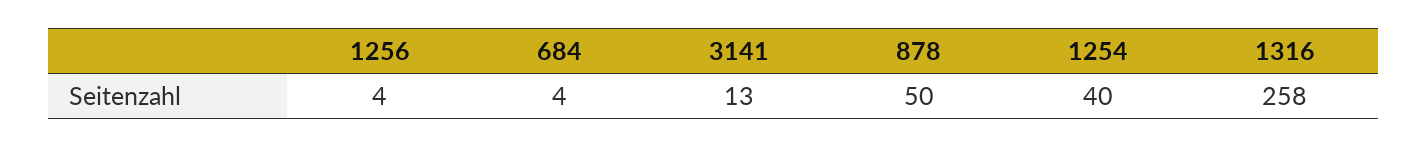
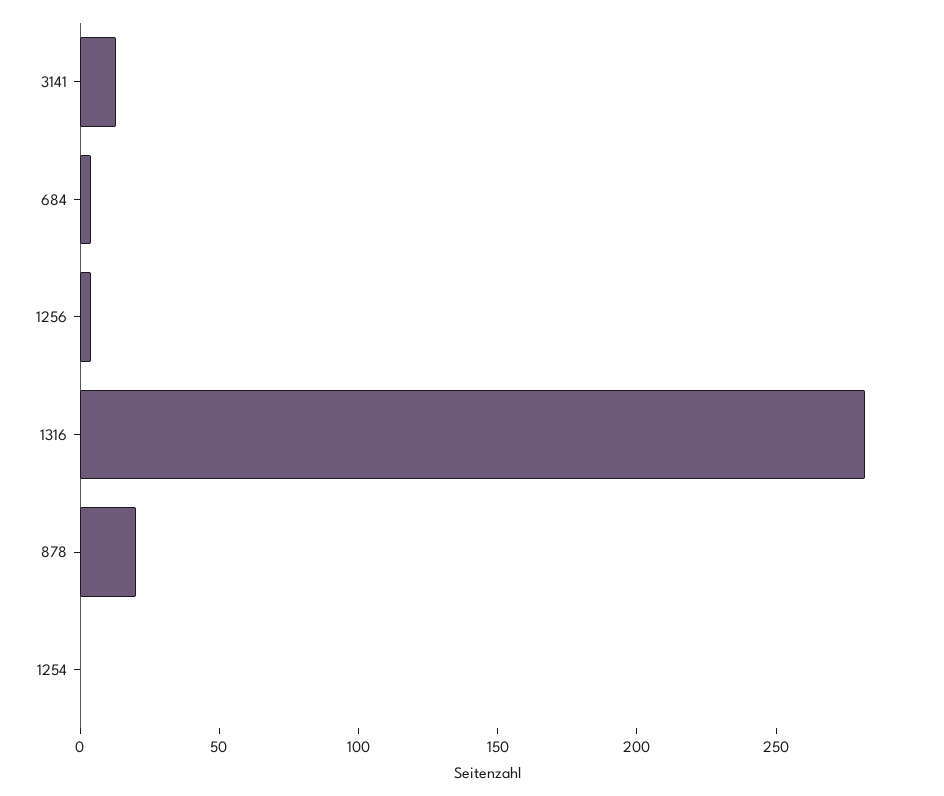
  {
    "1256": 4,
    "684": 4,
    "3141": 13,
-   "878": 50,
+   "878": 20,
-   "1254": 40,
+   "1254": 0,
-   "1316": 258
+   "1316": 280
  }

